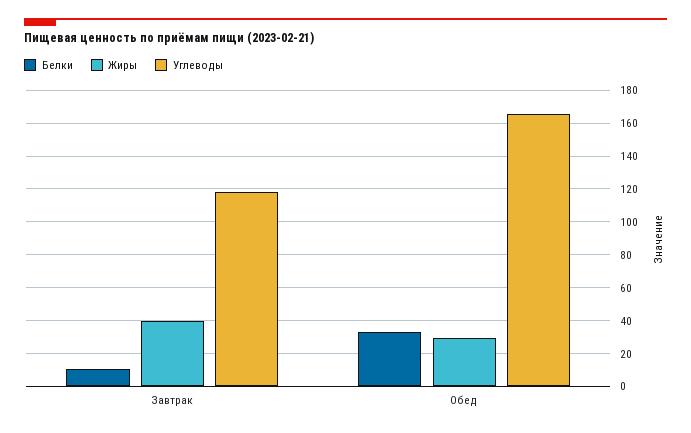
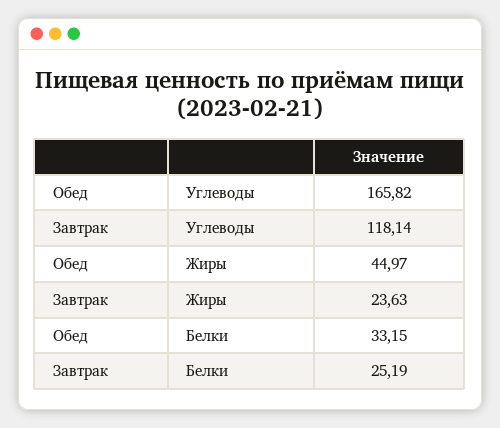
  {
    "Белки": {
-     "Завтрак": 10,
+     "Завтрак": 25.19,
      "Обед": 33.15
    },
    "Жиры": {
-     "Завтрак": 40,
+     "Завтрак": 23.63,
-     "Обед": 30
+     "Обед": 44.97
    },
    "Углеводы": {
      "Завтрак": 118.14,
      "Обед": 165.82
    }
  }

